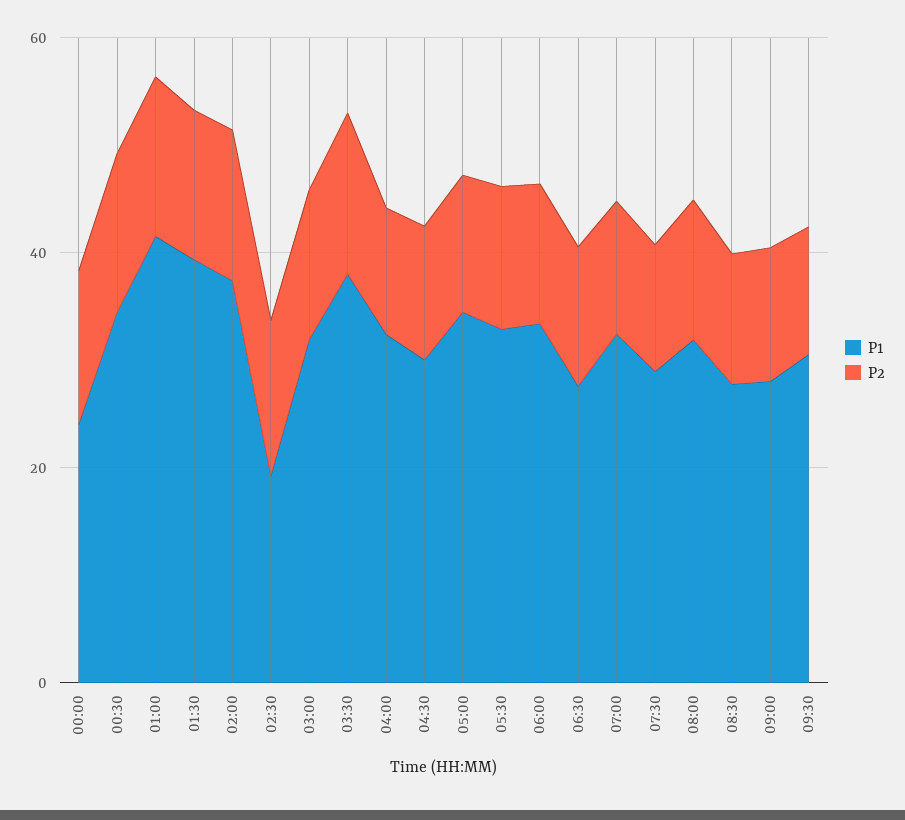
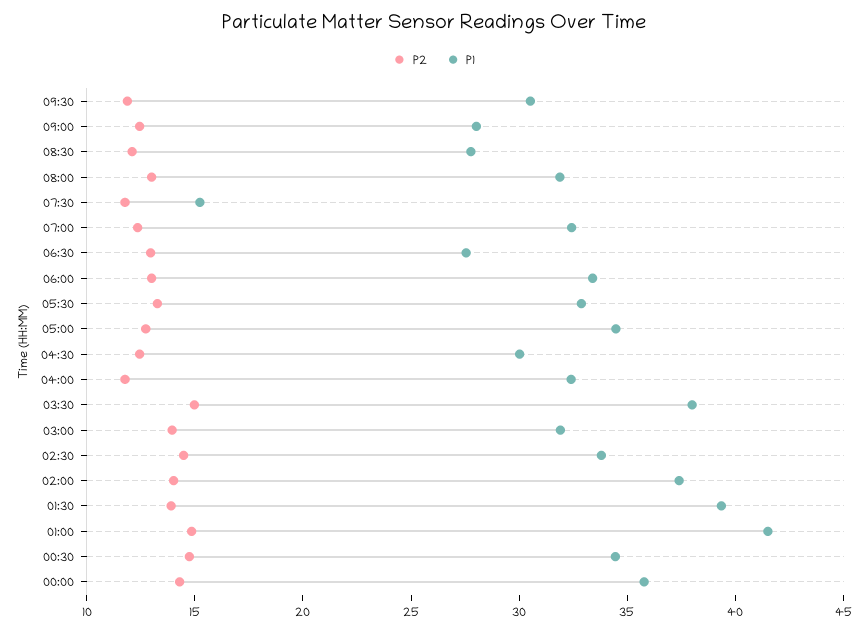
  {
    "P1": {
-     "00:00": 25,
+     "00:00": 36,
      "00:30": 34,
      "01:00": 42,
      "01:30": 39,
      "02:00": 37,
-     "02:30": 20,
+     "02:30": 34,
      "03:00": 32,
      "03:30": 38,
      "04:00": 32,
      "04:30": 30,
      "05:00": 34,
      "05:30": 33,
      "06:00": 33,
      "06:30": 28,
      "07:00": 32,
-     "07:30": 30,
+     "07:30": 15,
      "08:00": 32,
      "08:30": 28,
      "09:00": 28,
      "09:30": 31
    },
    "P2": {
      "00:00": 14,
      "00:30": 15,
      "01:00": 15,
      "01:30": 14,
      "02:00": 14,
      "02:30": 14,
      "03:00": 14,
      "03:30": 15,
      "04:00": 12,
      "04:30": 12,
      "05:00": 13,
      "05:30": 13,
      "06:00": 13,
      "06:30": 13,
      "07:00": 12,
      "07:30": 12,
      "08:00": 13,
      "08:30": 12,
      "09:00": 12,
      "09:30": 12
    }
  }

